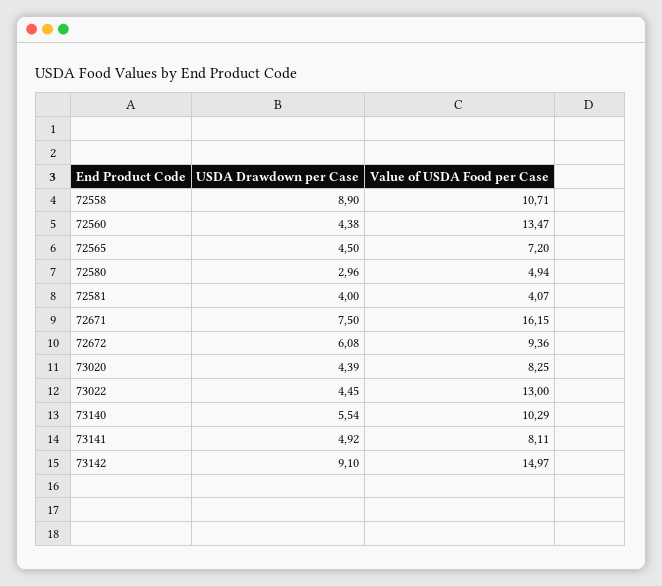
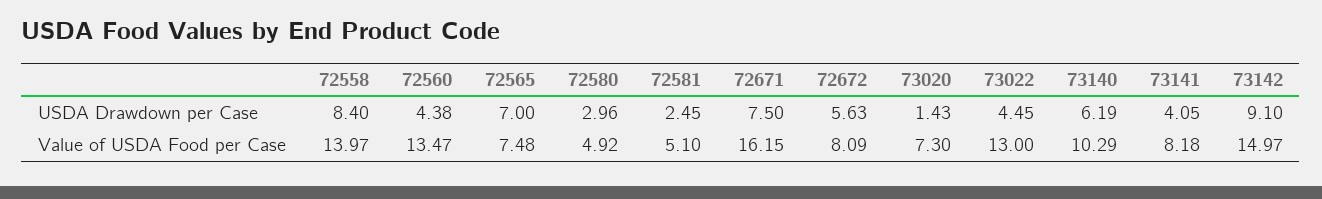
  {
    "USDA Drawdown per Case": {
-     "72558": 8.9,
+     "72558": 8.4,
      "72560": 4.38,
-     "72565": 4.5,
+     "72565": 7,
      "72580": 2.96,
-     "72581": 4,
+     "72581": 2.45,
      "72671": 7.5,
-     "72672": 6.08,
+     "72672": 5.63,
-     "73020": 4.39,
+     "73020": 1.43,
      "73022": 4.45,
-     "73140": 5.54,
+     "73140": 6.19,
-     "73141": 4.92,
+     "73141": 4.05,
      "73142": 9.1
    },
    "Value of USDA Food per Case": {
-     "72558": 10.71,
+     "72558": 13.97,
      "72560": 13.47,
-     "72565": 7.2,
+     "72565": 7.48,
-     "72580": 4.94,
+     "72580": 4.92,
-     "72581": 4.07,
+     "72581": 5.1,
      "72671": 16.15,
-     "72672": 9.36,
+     "72672": 8.09,
-     "73020": 8.25,
+     "73020": 7.3,
      "73022": 13,
      "73140": 10.29,
-     "73141": 8.11,
+     "73141": 8.18,
      "73142": 14.97
    }
  }

